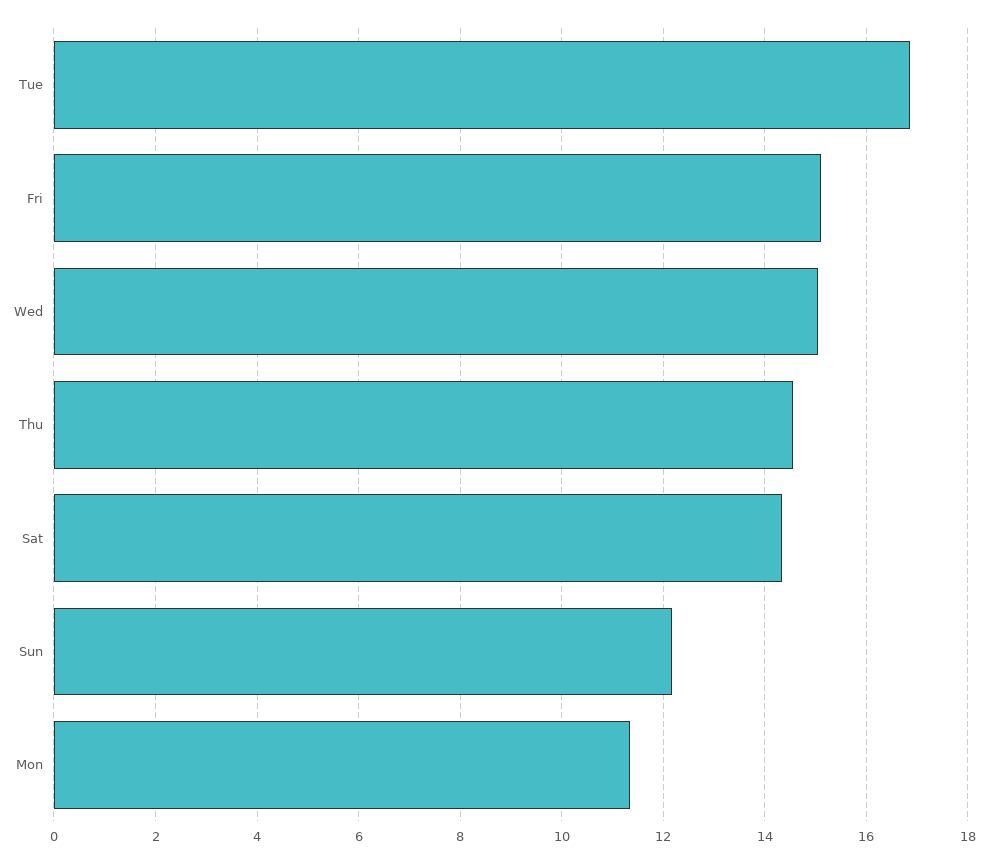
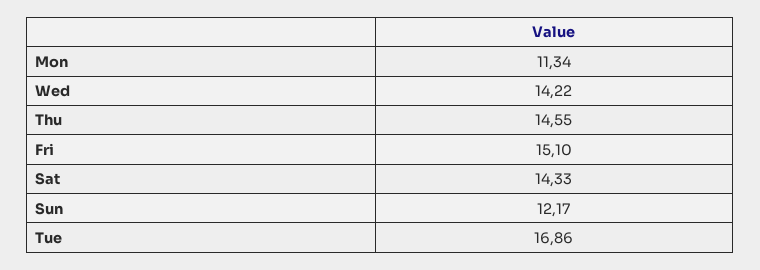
  {
    "Tue": 16.86,
    "Fri": 15.1,
-   "Wed": 15,
+   "Wed": 14.22,
    "Thu": 14.55,
    "Sat": 14.33,
    "Sun": 12.17,
    "Mon": 11.34
  }

